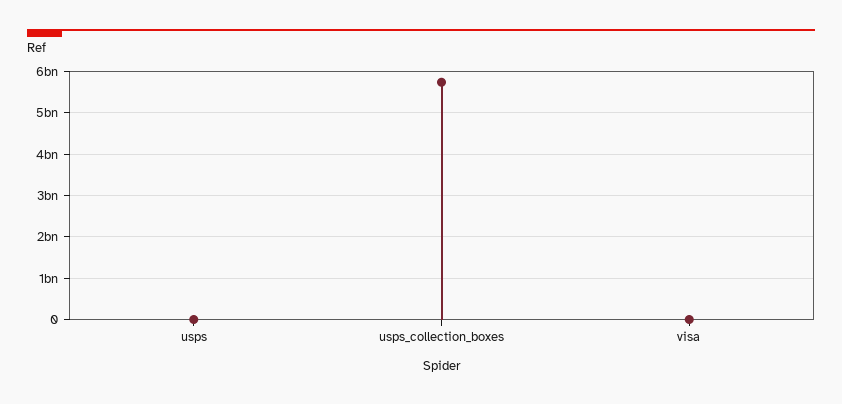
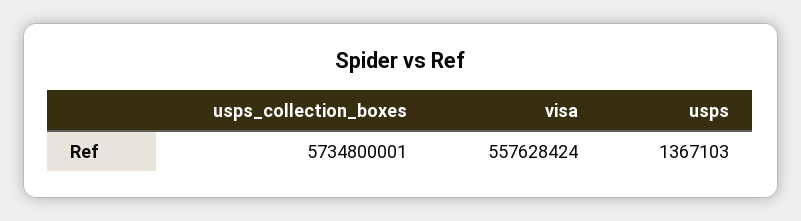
  {
    "usps": 1367103,
    "usps_collection_boxes": 5734800001,
-   "visa": 0
+   "visa": 557628424
  }

